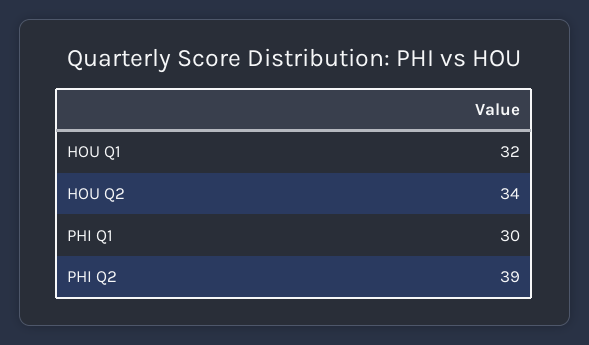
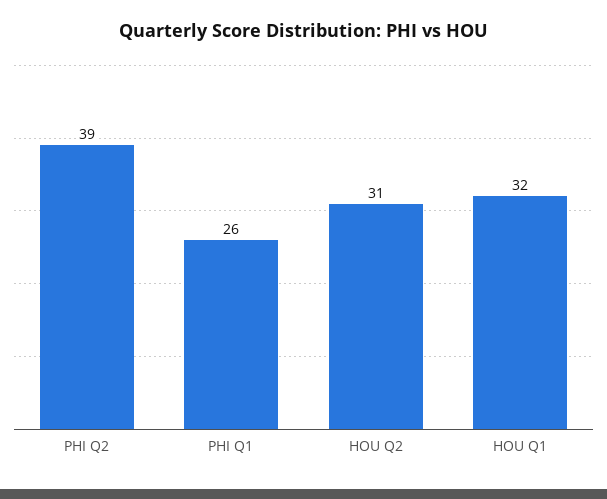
  {
    "HOU Q1": 32,
-   "HOU Q2": 34,
+   "HOU Q2": 31,
-   "PHI Q1": 30,
+   "PHI Q1": 26,
    "PHI Q2": 39
  }

